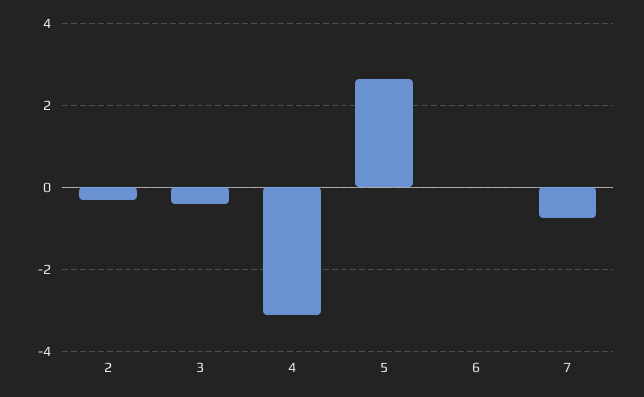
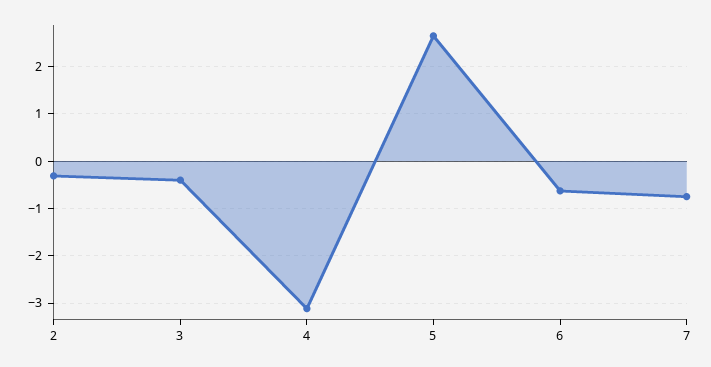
  {
    "2": -0.4,
    "3": -0.4,
    "4": -3.2,
    "5": 2.6,
-   "6": 0,
+   "6": -0.6,
    "7": -0.8
  }

